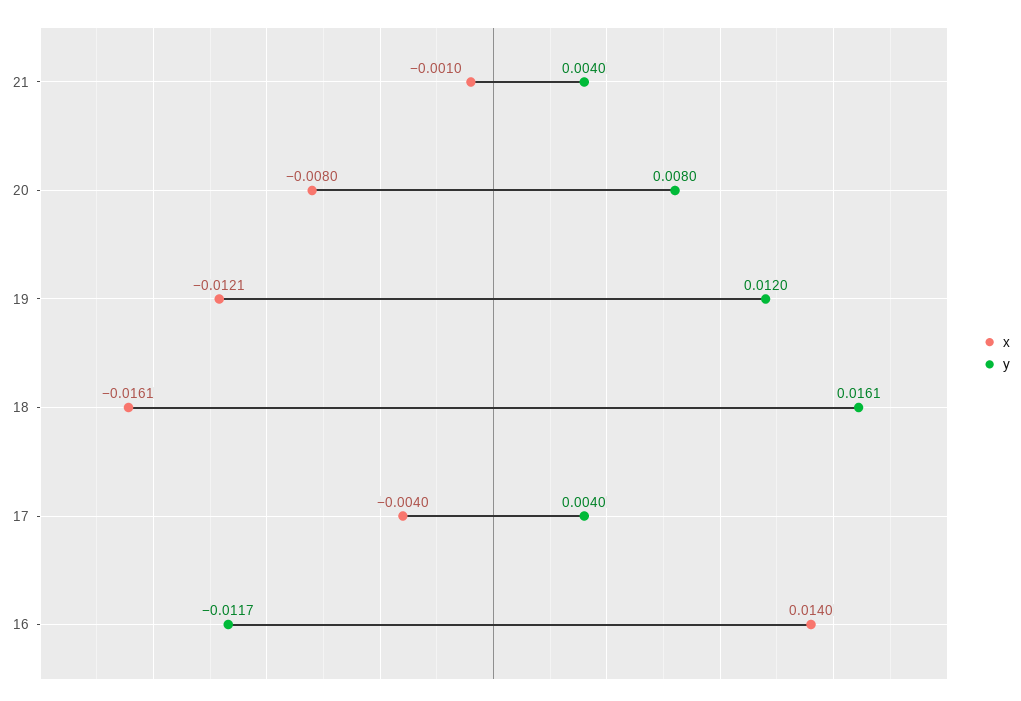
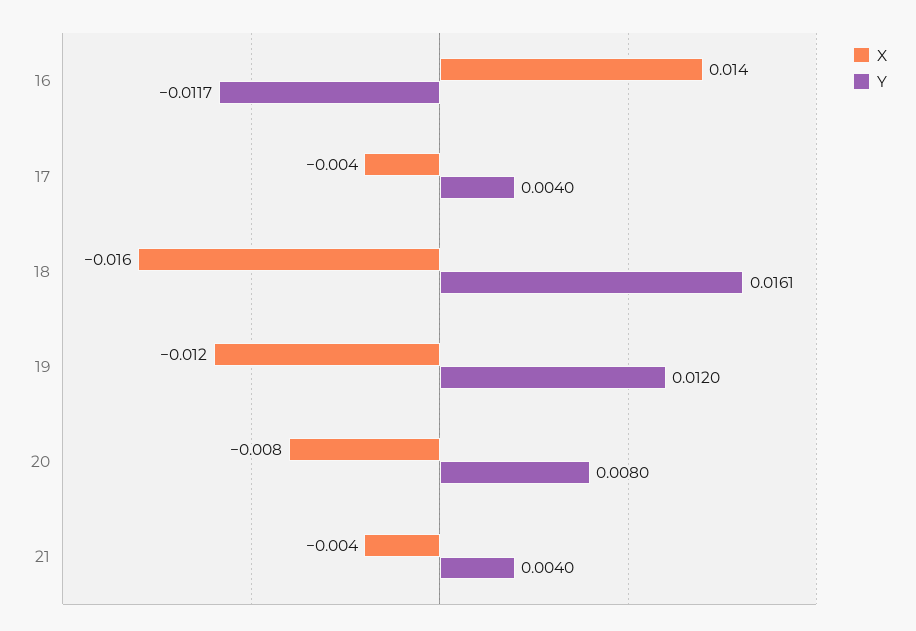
  {
    "x": {
-     "21": -0.001,
+     "21": -0.004,
      "20": -0.008,
      "19": -0.0121,
      "18": -0.0161,
      "17": -0.004,
      "16": 0.014
    },
    "y": {
      "21": 0.004,
      "20": 0.008,
      "19": 0.012,
      "18": 0.0161,
      "17": 0.004,
      "16": -0.0117
    }
  }

